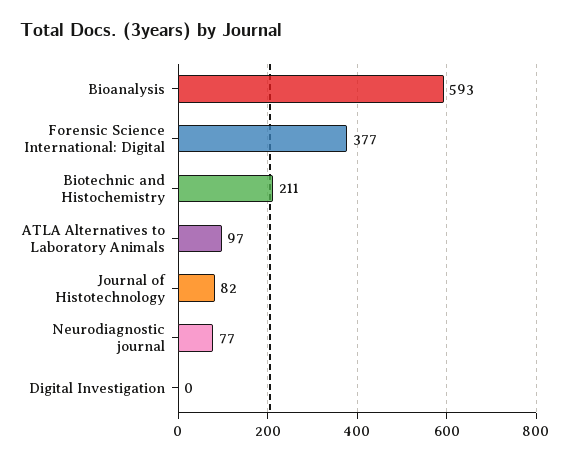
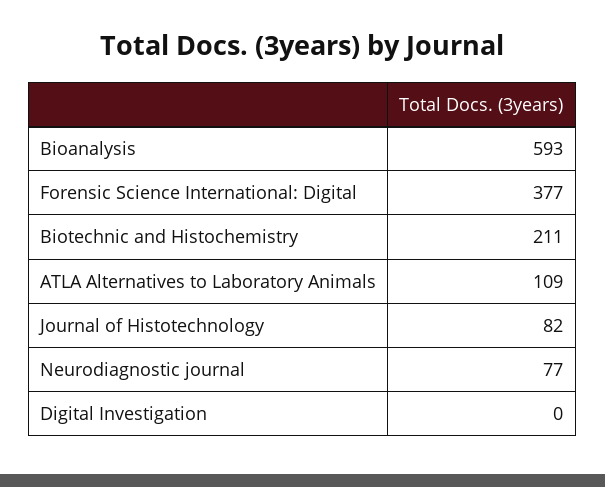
  {
    "Bioanalysis": 593,
    "Forensic Science International: Digital": 377,
    "Biotechnic and Histochemistry": 211,
-   "ATLA Alternatives to Laboratory Animals": 97,
+   "ATLA Alternatives to Laboratory Animals": 109,
    "Journal of Histotechnology": 82,
    "Neurodiagnostic journal": 77,
    "Digital Investigation": 0
  }

